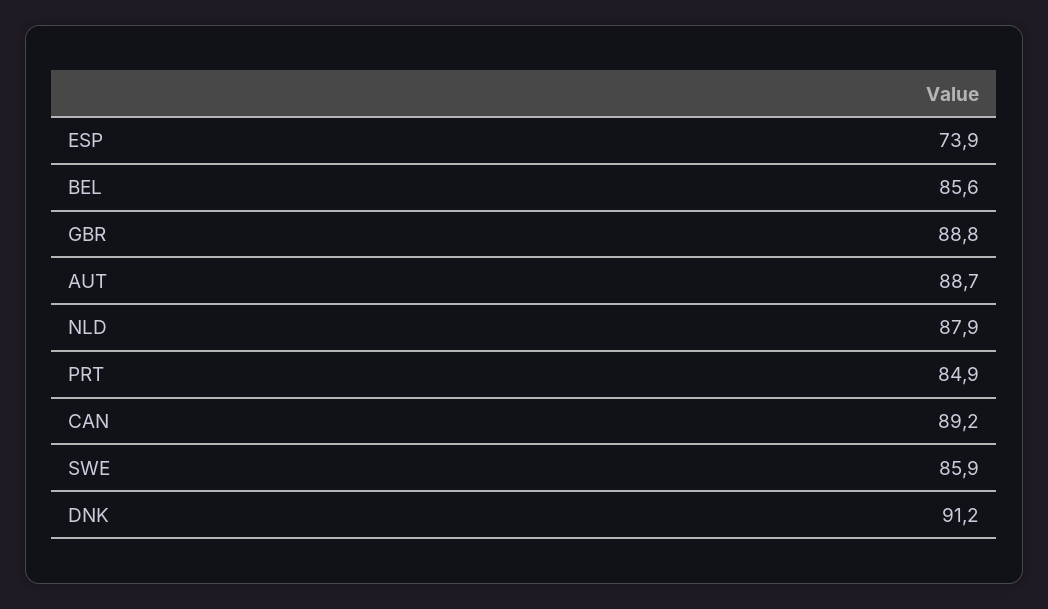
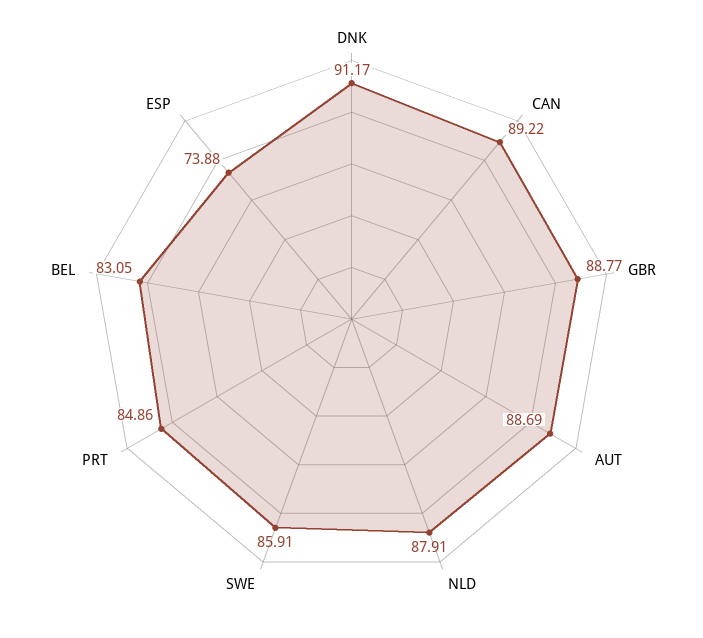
  {
    "ESP": 73.88,
-   "BEL": 85.6,
+   "BEL": 83.05,
    "GBR": 88.77,
    "AUT": 88.69,
    "NLD": 87.91,
    "PRT": 84.86,
    "CAN": 89.22,
    "SWE": 85.91,
    "DNK": 91.17
  }

